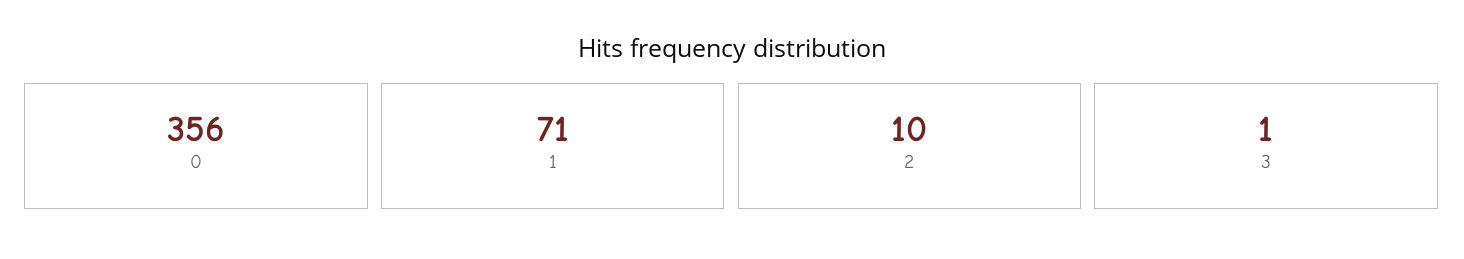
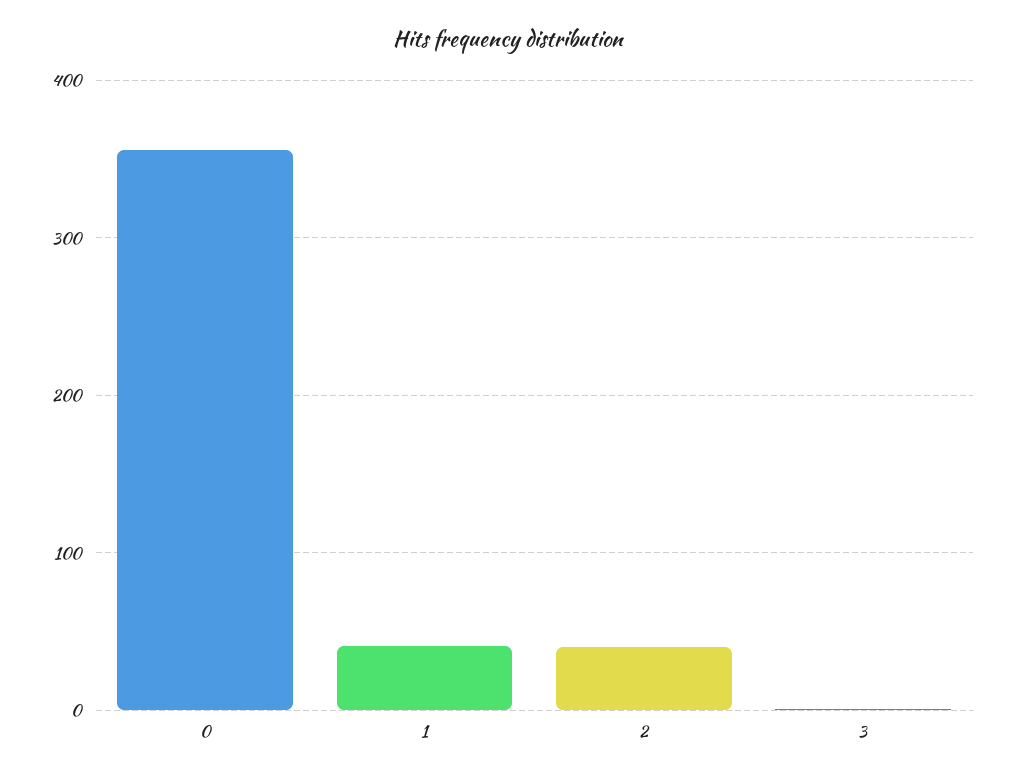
  {
    "0": 356,
-   "1": 71,
+   "1": 40,
-   "2": 10,
+   "2": 40,
    "3": 1
  }

